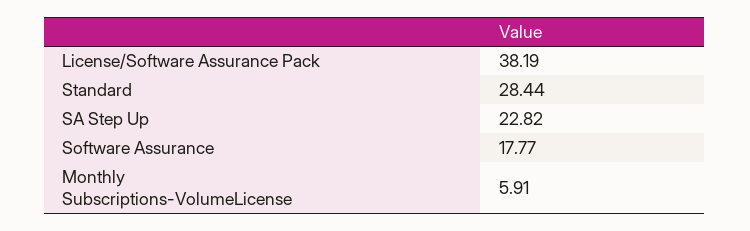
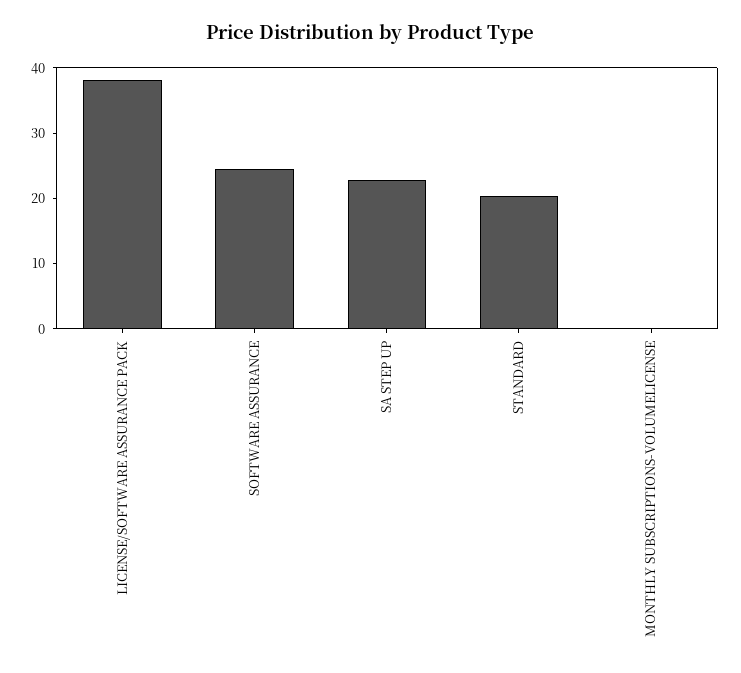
  {
    "License/Software Assurance Pack": 38.19,
-   "Standard": 28.44,
+   "Standard": 20,
    "SA Step Up": 22.82,
-   "Software Assurance": 17.77,
+   "Software Assurance": 24,
-   "Monthly Subscriptions-VolumeLicense": 5.91
+   "Monthly Subscriptions-VolumeLicense": 0
  }

